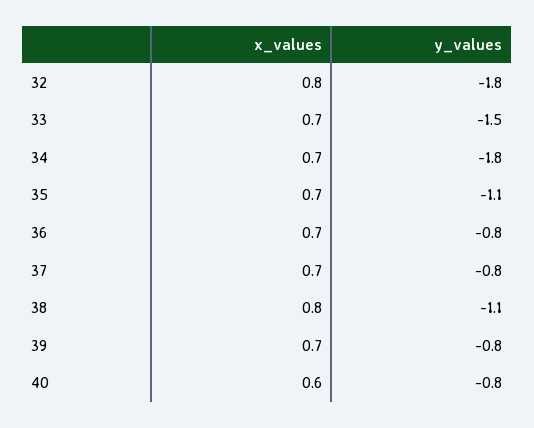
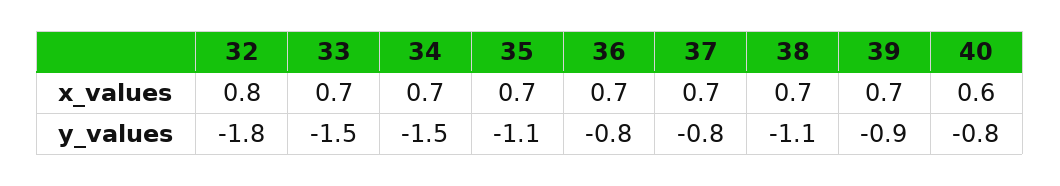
  {
    "x_values": {
      "32": 0.8,
      "33": 0.7,
      "34": 0.7,
      "35": 0.7,
      "36": 0.7,
      "37": 0.7,
-     "38": 0.8,
+     "38": 0.7,
      "39": 0.7,
      "40": 0.6
    },
    "y_values": {
      "32": -1.8,
      "33": -1.5,
-     "34": -1.8,
+     "34": -1.5,
      "35": -1.1,
      "36": -0.8,
      "37": -0.8,
      "38": -1.1,
-     "39": -0.8,
+     "39": -0.9,
      "40": -0.8
    }
  }

